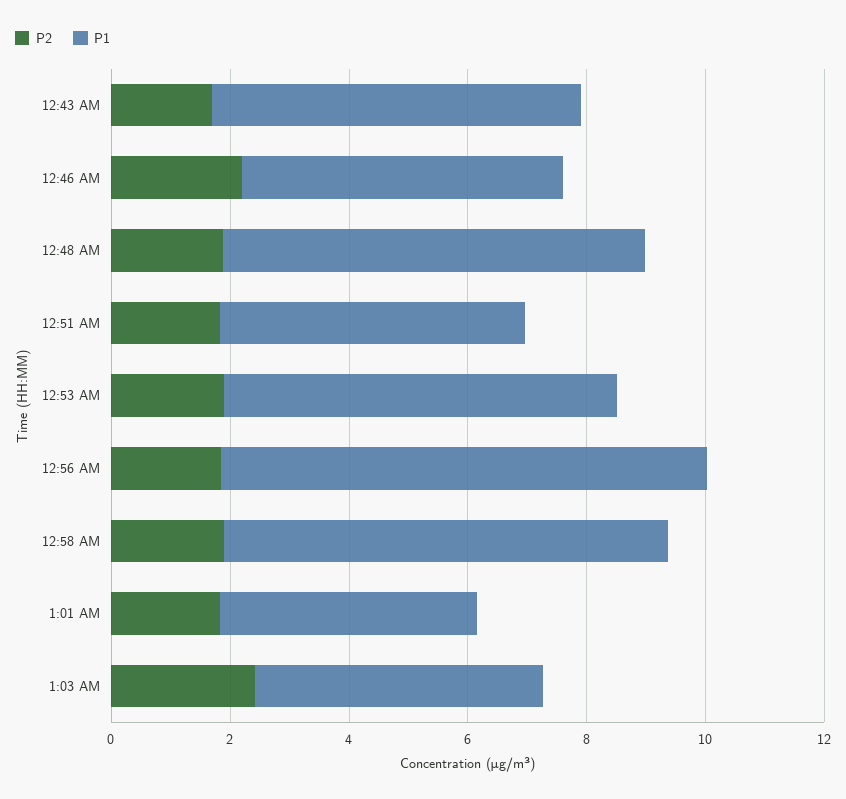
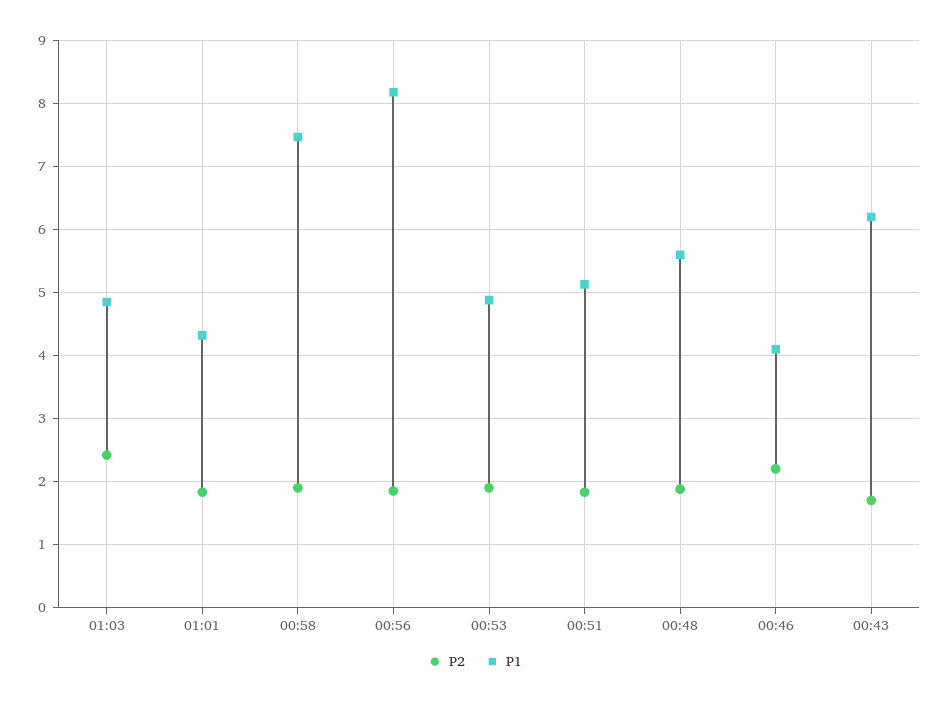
  {
    "P2": {
      "12:43 AM": 1.7,
      "12:46 AM": 2.2,
      "12:48 AM": 1.9,
      "12:51 AM": 1.8,
      "12:53 AM": 1.9,
      "12:56 AM": 1.9,
      "12:58 AM": 1.9,
      "1:01 AM": 1.8,
      "1:03 AM": 2.4
    },
    "P1": {
      "12:43 AM": 6.2,
-     "12:46 AM": 5.5,
+     "12:46 AM": 4.1,
-     "12:48 AM": 7,
+     "12:48 AM": 5.6,
      "12:51 AM": 5.1,
-     "12:53 AM": 6.5,
+     "12:53 AM": 4.9,
      "12:56 AM": 8.2,
      "12:58 AM": 7.5,
      "1:01 AM": 4.3,
      "1:03 AM": 4.9
    }
  }

